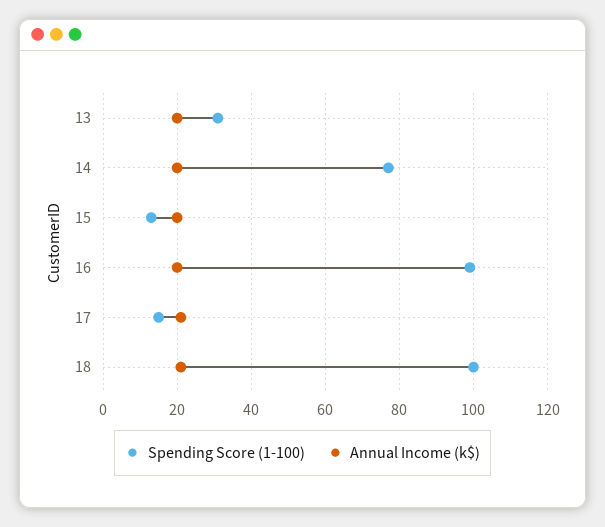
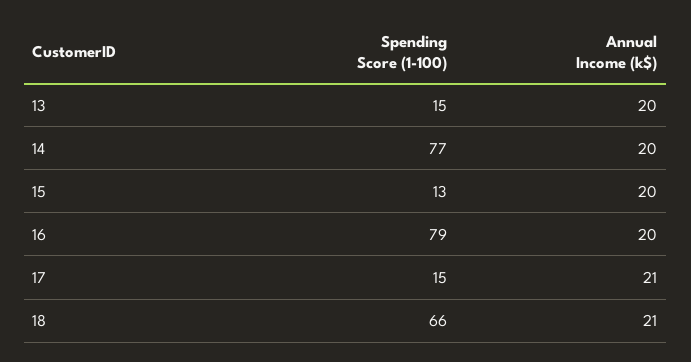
  {
    "Spending Score (1-100)": {
-     "13": 30,
+     "13": 15,
      "14": 77,
      "15": 13,
-     "16": 100,
+     "16": 79,
      "17": 15,
-     "18": 100
+     "18": 66
    },
    "Annual Income (k$)": {
      "13": 20,
      "14": 20,
      "15": 20,
      "16": 20,
      "17": 21,
      "18": 21
    }
  }

